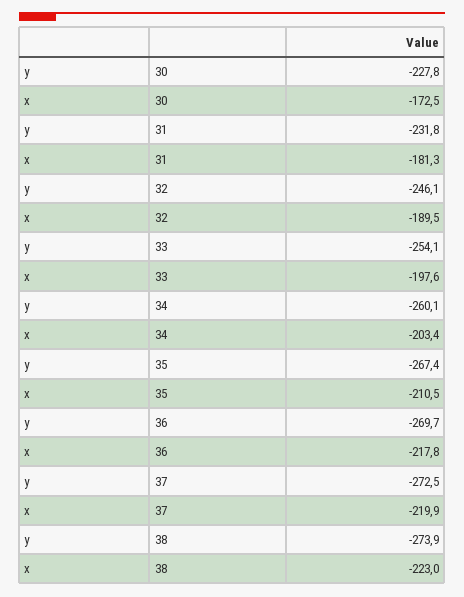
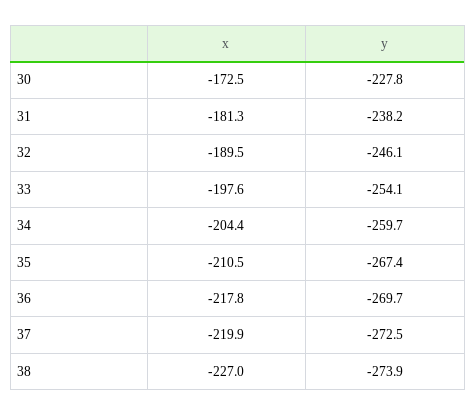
  {
    "y": {
      "30": -227.8,
-     "31": -231.8,
+     "31": -238.2,
      "32": -246.1,
      "33": -254.1,
-     "34": -260.1,
+     "34": -259.7,
      "35": -267.4,
      "36": -269.7,
      "37": -272.5,
      "38": -273.9
    },
    "x": {
      "30": -172.5,
      "31": -181.3,
      "32": -189.5,
      "33": -197.6,
-     "34": -203.4,
+     "34": -204.4,
      "35": -210.5,
      "36": -217.8,
      "37": -219.9,
-     "38": -223
+     "38": -227
    }
  }

